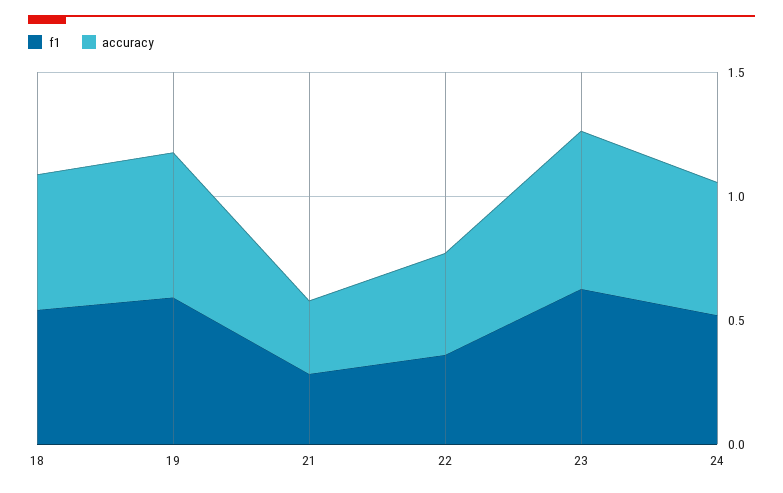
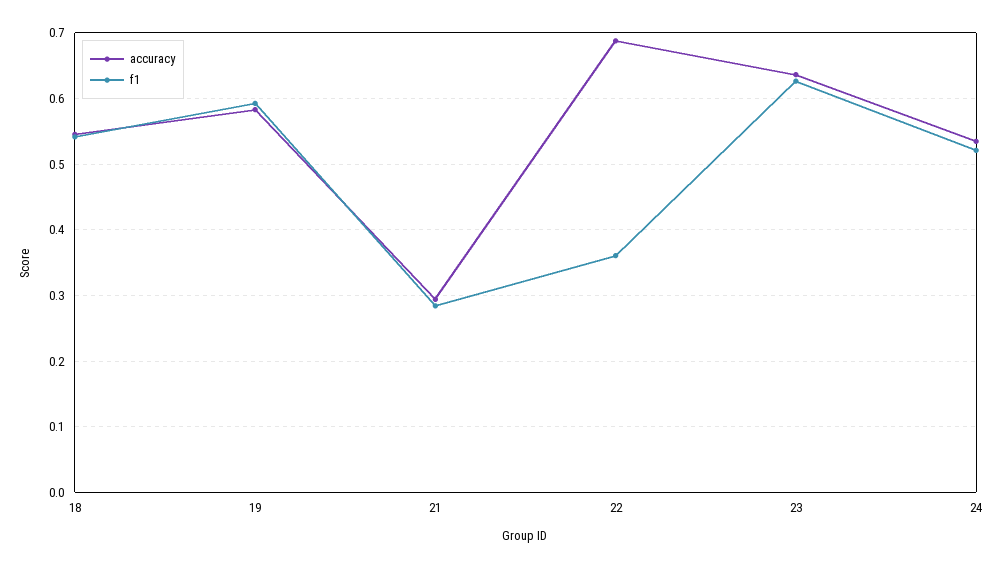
  {
    "f1": {
      "18": 0.54,
      "19": 0.59,
      "21": 0.28,
      "22": 0.36,
      "23": 0.63,
      "24": 0.52
    },
    "accuracy": {
      "18": 0.55,
      "19": 0.58,
      "21": 0.29,
-     "22": 0.4,
+     "22": 0.69,
      "23": 0.64,
      "24": 0.53
    }
  }

